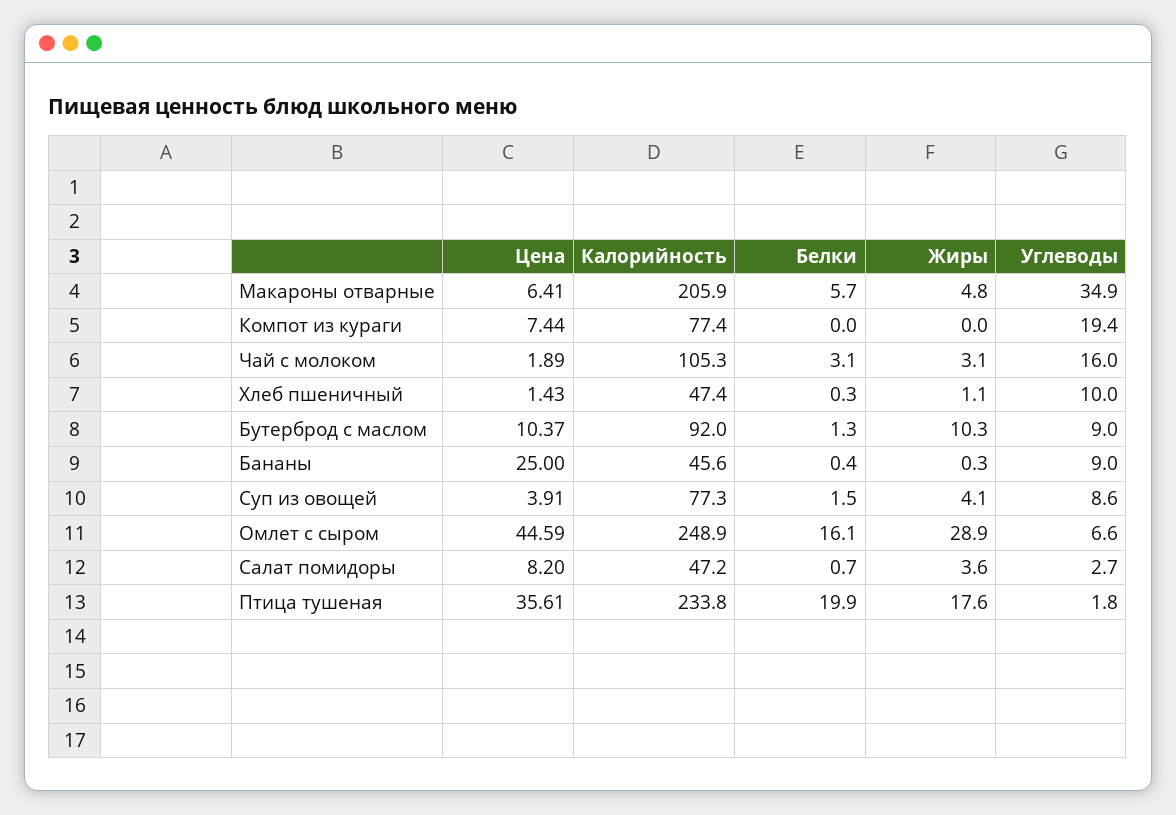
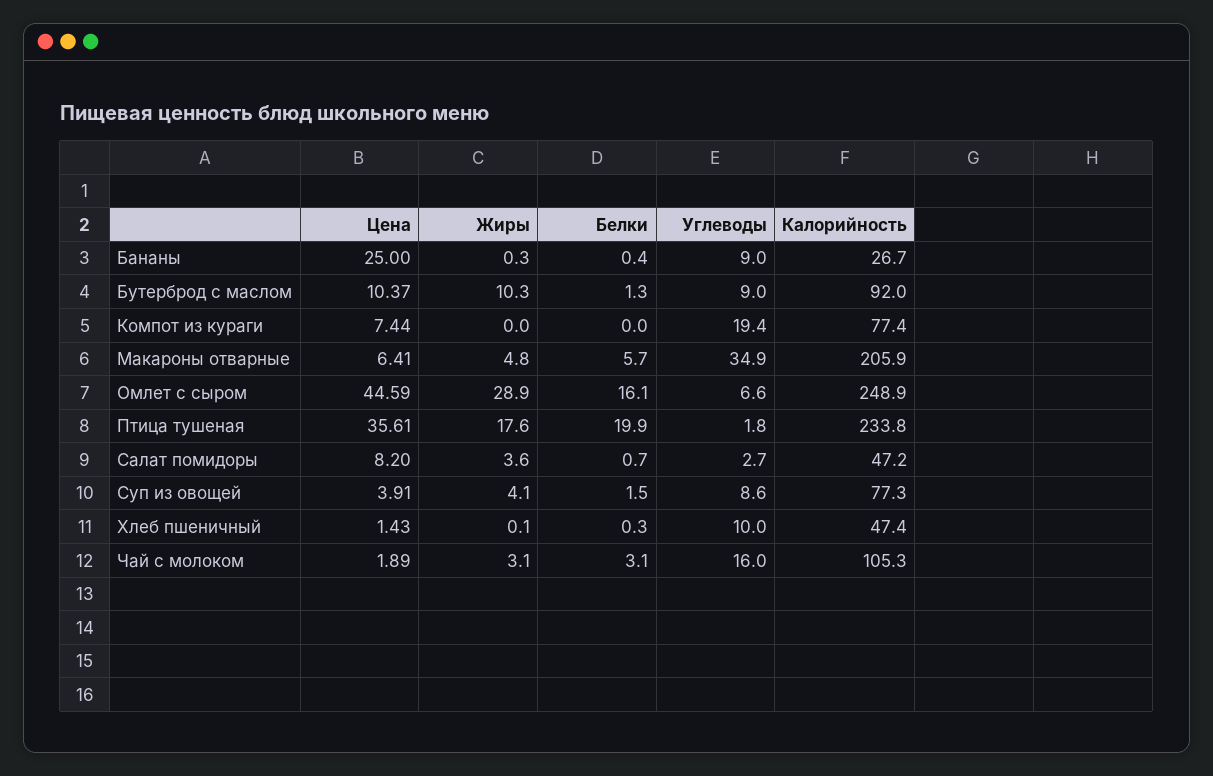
  {
    "Цена": {
      "Макароны отварные": 6.41,
      "Компот из кураги": 7.44,
      "Чай с молоком": 1.89,
      "Хлеб пшеничный": 1.43,
      "Бутерброд с маслом": 10.37,
      "Бананы": 25,
      "Суп из овощей": 3.91,
      "Омлет с сыром": 44.59,
      "Салат помидоры": 8.2,
      "Птица тушеная": 35.61
    },
    "Калорийность": {
      "Макароны отварные": 205.9,
      "Компот из кураги": 77.4,
      "Чай с молоком": 105.3,
      "Хлеб пшеничный": 47.4,
      "Бутерброд с маслом": 92,
-     "Бананы": 45.6,
+     "Бананы": 26.7,
      "Суп из овощей": 77.3,
      "Омлет с сыром": 248.9,
      "Салат помидоры": 47.2,
      "Птица тушеная": 233.8
    },
    "Белки": {
      "Макароны отварные": 5.7,
      "Компот из кураги": 0,
      "Чай с молоком": 3.1,
      "Хлеб пшеничный": 0.3,
      "Бутерброд с маслом": 1.3,
      "Бананы": 0.4,
      "Суп из овощей": 1.5,
      "Омлет с сыром": 16.1,
      "Салат помидоры": 0.7,
      "Птица тушеная": 19.9
    },
    "Жиры": {
      "Макароны отварные": 4.8,
      "Компот из кураги": 0,
      "Чай с молоком": 3.1,
-     "Хлеб пшеничный": 1.1,
+     "Хлеб пшеничный": 0.1,
      "Бутерброд с маслом": 10.3,
      "Бананы": 0.3,
      "Суп из овощей": 4.1,
      "Омлет с сыром": 28.9,
      "Салат помидоры": 3.6,
      "Птица тушеная": 17.6
    },
    "Углеводы": {
      "Макароны отварные": 34.9,
      "Компот из кураги": 19.4,
      "Чай с молоком": 16,
      "Хлеб пшеничный": 10,
      "Бутерброд с маслом": 9,
      "Бананы": 9,
      "Суп из овощей": 8.6,
      "Омлет с сыром": 6.6,
      "Салат помидоры": 2.7,
      "Птица тушеная": 1.8
    }
  }

